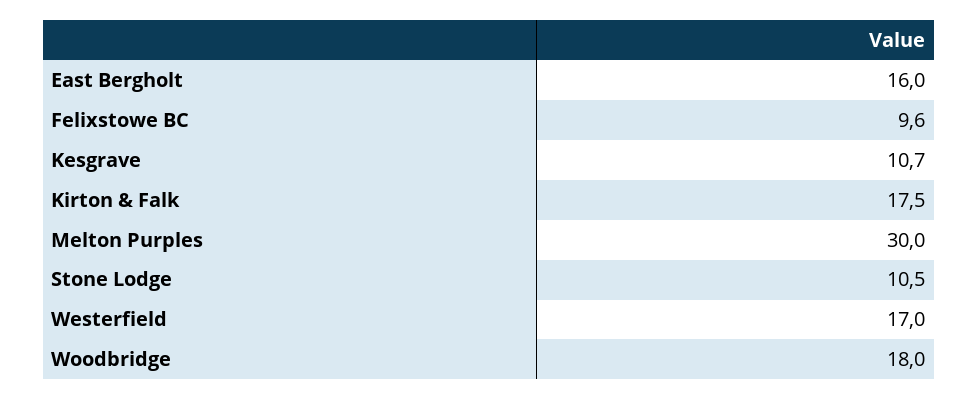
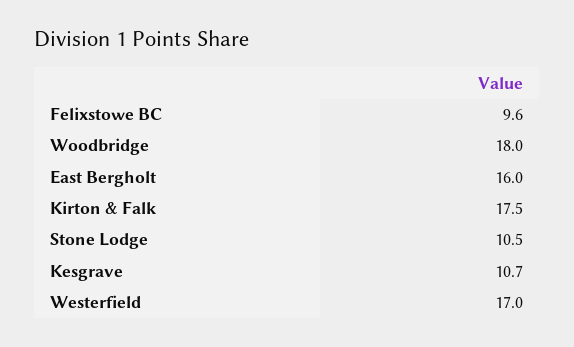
  {
    "East Bergholt": 16,
    "Felixstowe BC": 9.6,
    "Kesgrave": 10.7,
    "Kirton & Falk": 17.5,
-   "Melton Purples": 30,
    "Stone Lodge": 10.5,
    "Westerfield": 17,
    "Woodbridge": 18
  }

